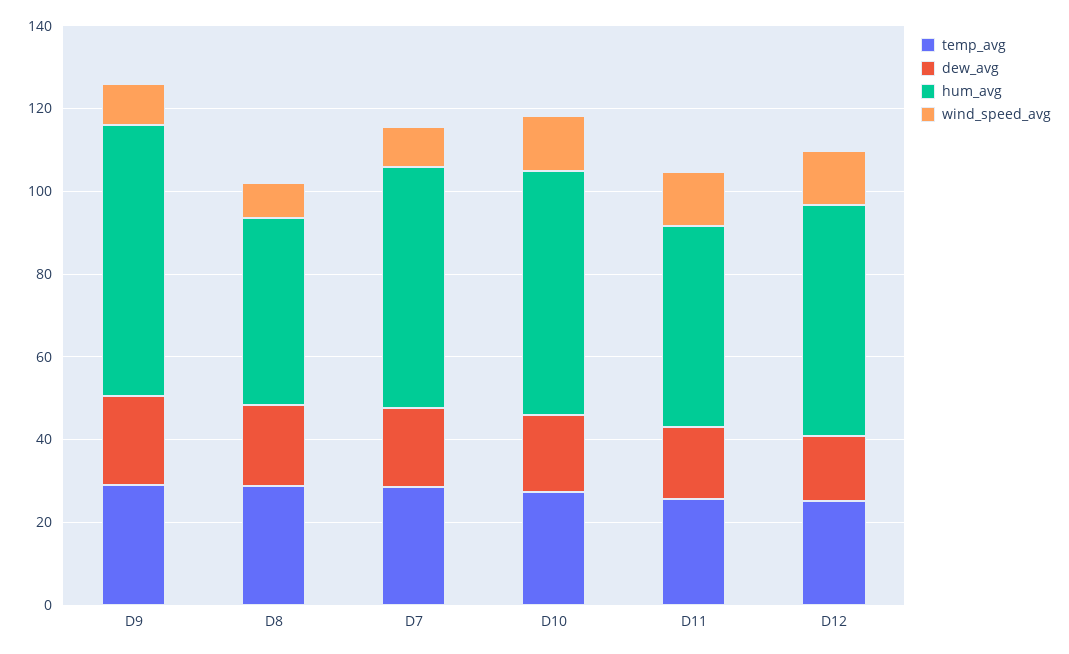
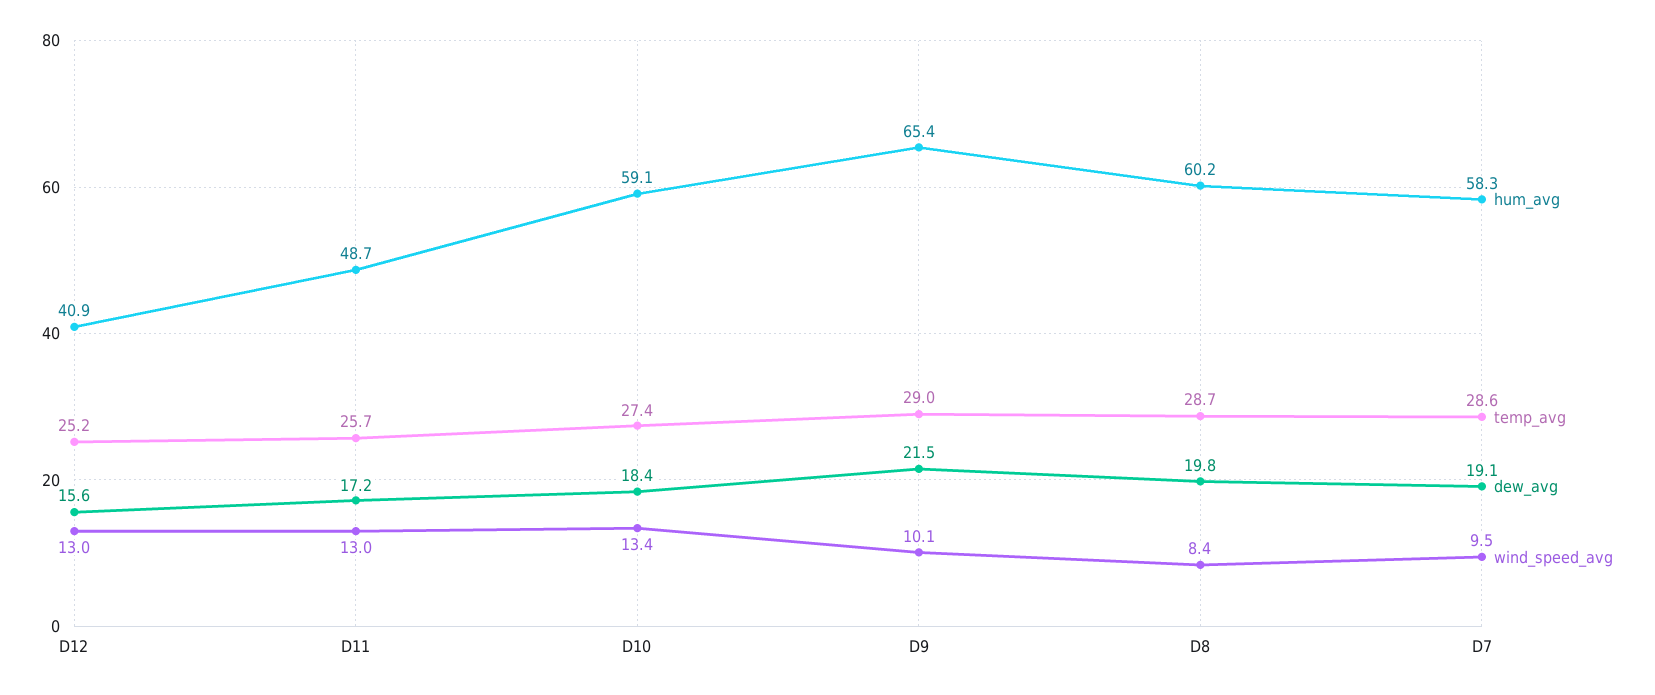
  {
    "temp_avg": {
      "D9": 29,
      "D8": 28.7,
      "D7": 28.6,
      "D10": 27.4,
      "D11": 25.7,
      "D12": 25.2
    },
    "dew_avg": {
      "D9": 21.5,
      "D8": 19.8,
      "D7": 19.1,
      "D10": 18.4,
      "D11": 17.2,
      "D12": 15.6
    },
    "hum_avg": {
      "D9": 65.4,
-     "D8": 45,
+     "D8": 60.2,
      "D7": 58.3,
      "D10": 59.1,
      "D11": 48.7,
-     "D12": 55
+     "D12": 40.9
    },
    "wind_speed_avg": {
      "D9": 10.1,
      "D8": 8.4,
      "D7": 9.5,
      "D10": 13.4,
      "D11": 13,
      "D12": 13
    }
  }

